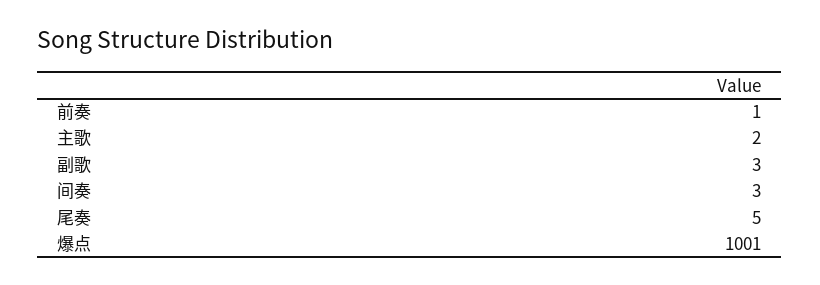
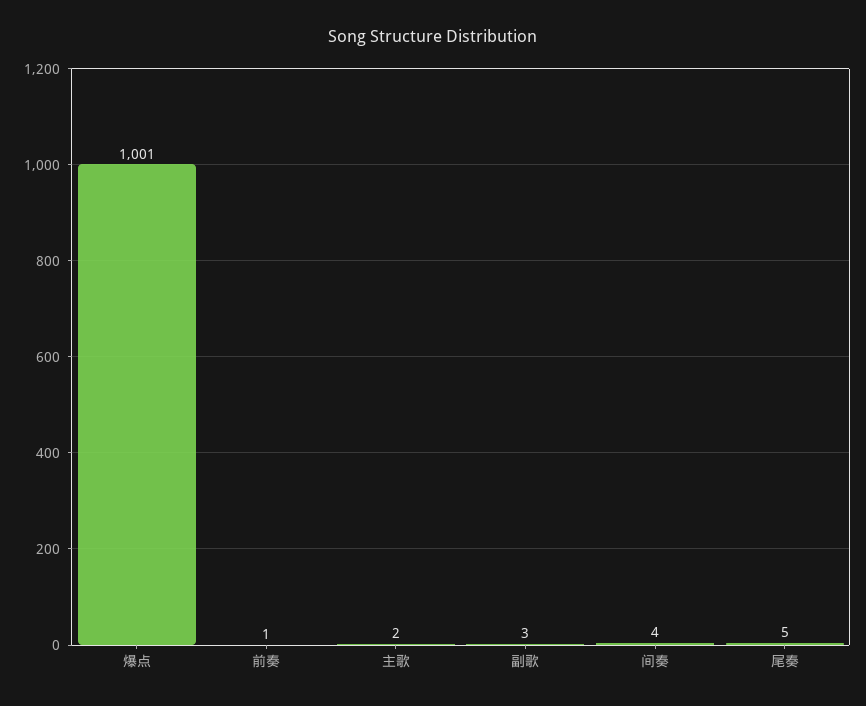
  {
    "前奏": 1,
    "主歌": 2,
    "副歌": 3,
-   "间奏": 3,
+   "间奏": 4,
    "尾奏": 5,
    "爆点": 1001
  }

